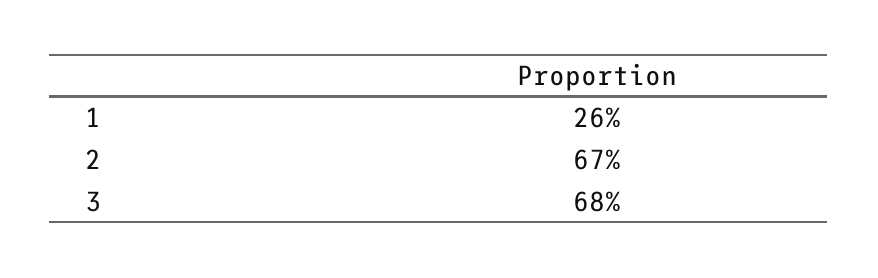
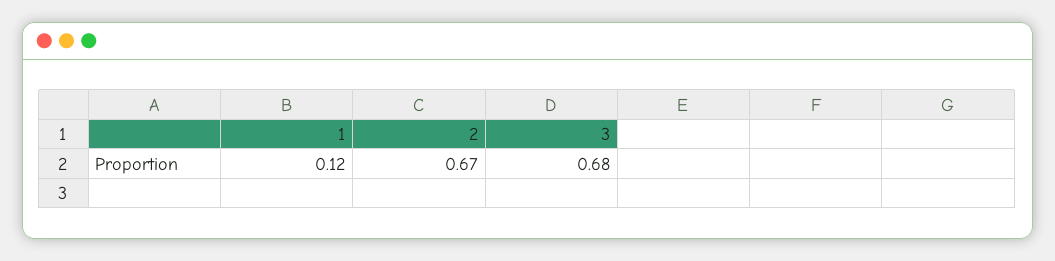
  {
-   "1": 0.26,
+   "1": 0.12,
    "2": 0.67,
    "3": 0.68
  }

